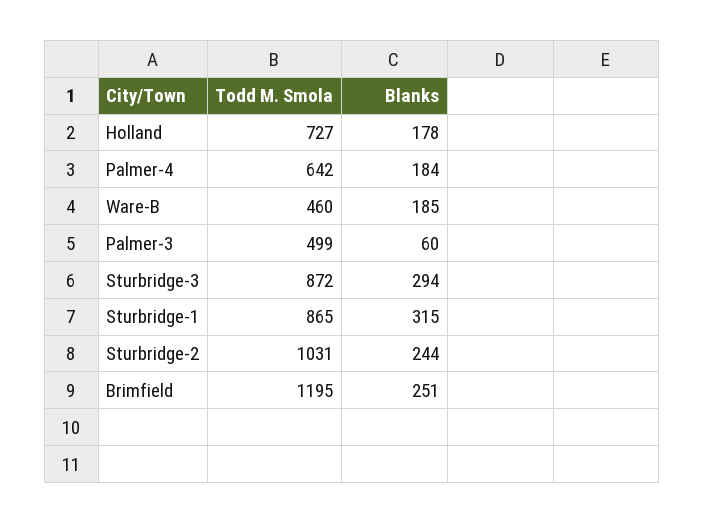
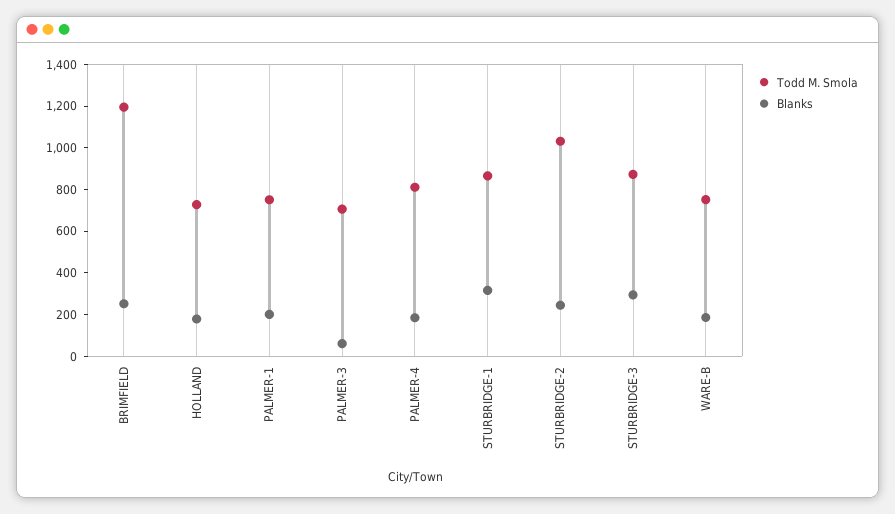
  {
    "Todd M. Smola": {
      "Holland": 727,
-     "Palmer-4": 642,
+     "Palmer-4": 800,
-     "Ware-B": 460,
+     "Ware-B": 750,
-     "Palmer-3": 499,
+     "Palmer-3": 700,
      "Sturbridge-3": 872,
      "Sturbridge-1": 865,
      "Sturbridge-2": 1031,
-     "Brimfield": 1195
+     "Brimfield": 1195,
+     "PALMER-1": 750
    },
    "Blanks": {
      "Holland": 178,
      "Palmer-4": 184,
      "Ware-B": 185,
      "Palmer-3": 60,
      "Sturbridge-3": 294,
      "Sturbridge-1": 315,
      "Sturbridge-2": 244,
-     "Brimfield": 251
+     "Brimfield": 251,
+     "PALMER-1": 200
    }
  }

